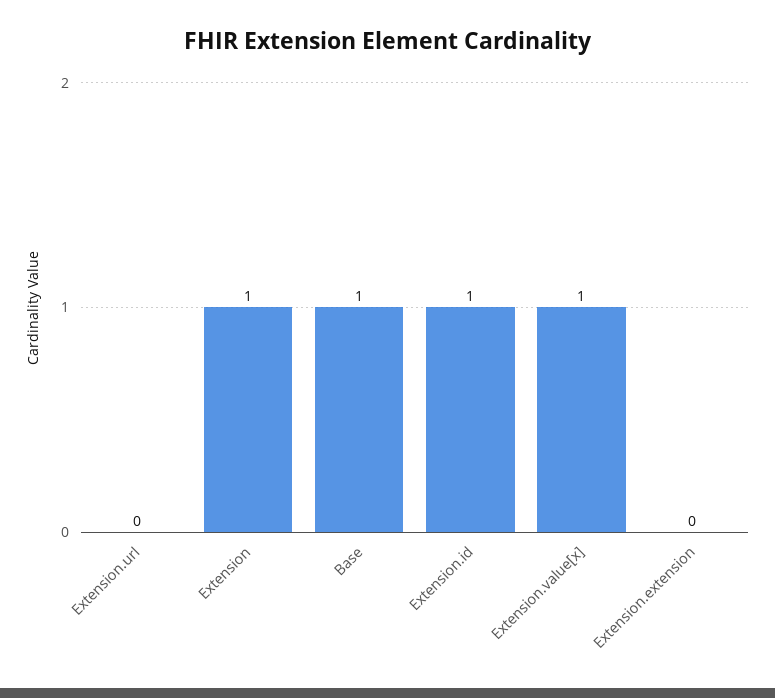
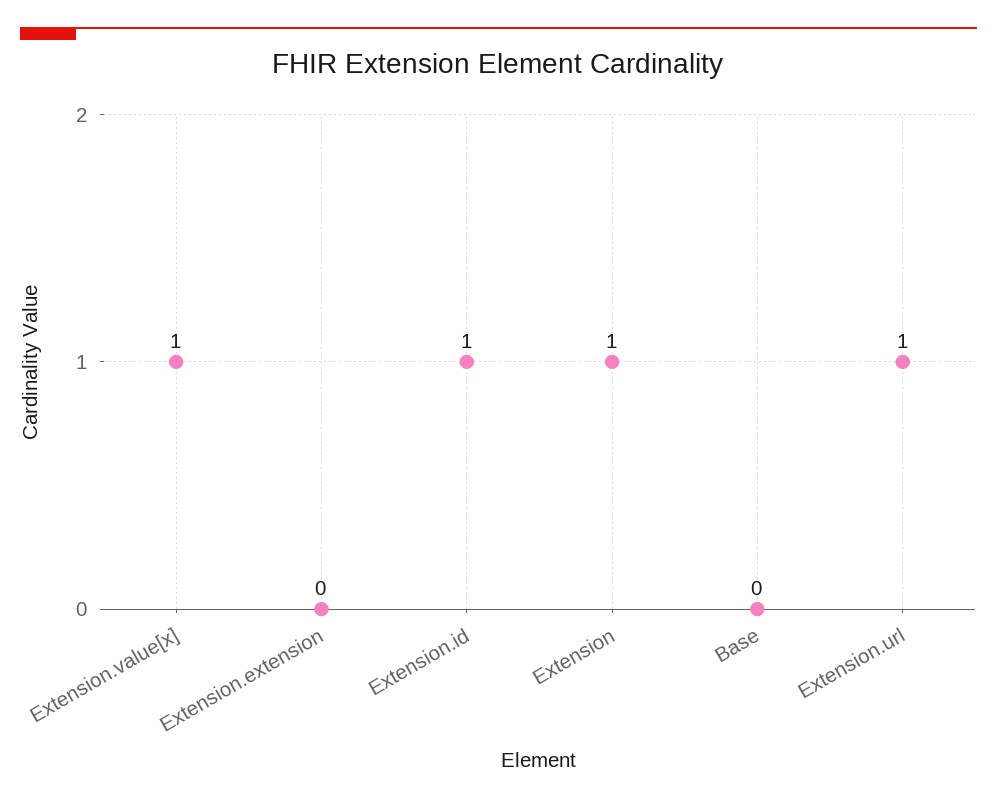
  {
-   "Extension.url": 0,
+   "Extension.url": 1,
    "Extension": 1,
-   "Base": 1,
+   "Base": 0,
    "Extension.id": 1,
    "Extension.value[x]": 1,
    "Extension.extension": 0
  }

